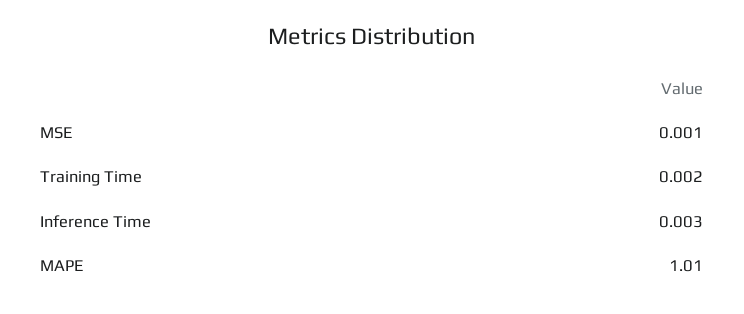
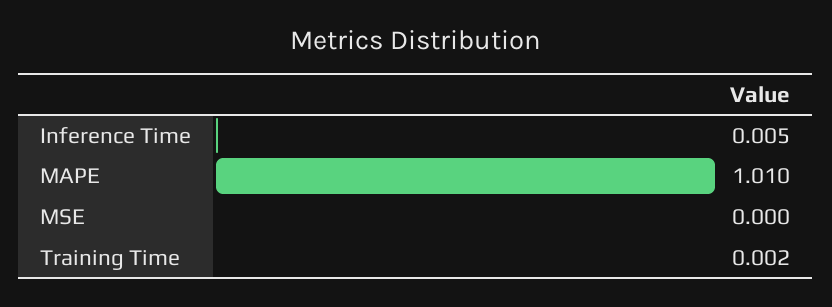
  {
-   "MSE": 0.001,
+   "MSE": 0,
    "Training Time": 0.002,
-   "Inference Time": 0.003,
+   "Inference Time": 0.005,
    "MAPE": 1.01
  }

